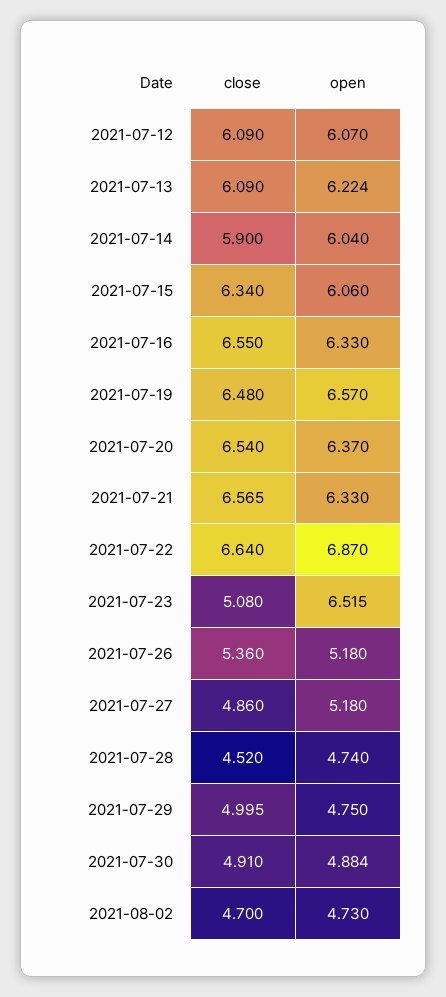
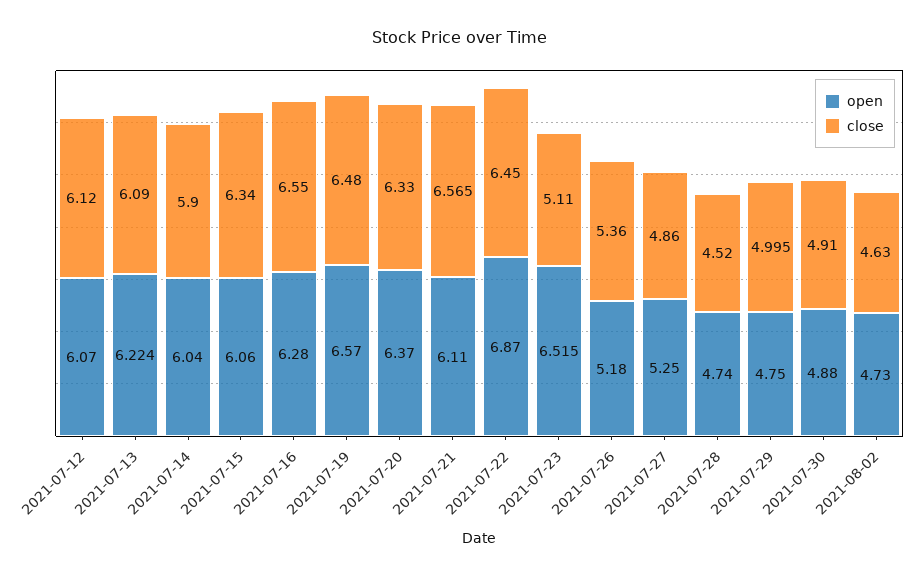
  {
    "close": {
-     "2021-07-12": 6.09,
+     "2021-07-12": 6.12,
      "2021-07-13": 6.09,
      "2021-07-14": 5.9,
      "2021-07-15": 6.34,
      "2021-07-16": 6.55,
      "2021-07-19": 6.48,
-     "2021-07-20": 6.54,
+     "2021-07-20": 6.33,
      "2021-07-21": 6.565,
-     "2021-07-22": 6.64,
+     "2021-07-22": 6.45,
-     "2021-07-23": 5.08,
+     "2021-07-23": 5.11,
      "2021-07-26": 5.36,
      "2021-07-27": 4.86,
      "2021-07-28": 4.52,
      "2021-07-29": 4.995,
      "2021-07-30": 4.91,
-     "2021-08-02": 4.7
+     "2021-08-02": 4.63
    },
    "open": {
      "2021-07-12": 6.07,
      "2021-07-13": 6.224,
      "2021-07-14": 6.04,
      "2021-07-15": 6.06,
-     "2021-07-16": 6.33,
+     "2021-07-16": 6.28,
      "2021-07-19": 6.57,
      "2021-07-20": 6.37,
-     "2021-07-21": 6.33,
+     "2021-07-21": 6.11,
      "2021-07-22": 6.87,
      "2021-07-23": 6.515,
      "2021-07-26": 5.18,
-     "2021-07-27": 5.18,
+     "2021-07-27": 5.25,
      "2021-07-28": 4.74,
      "2021-07-29": 4.75,
-     "2021-07-30": 4.884,
+     "2021-07-30": 4.88,
      "2021-08-02": 4.73
    }
  }

